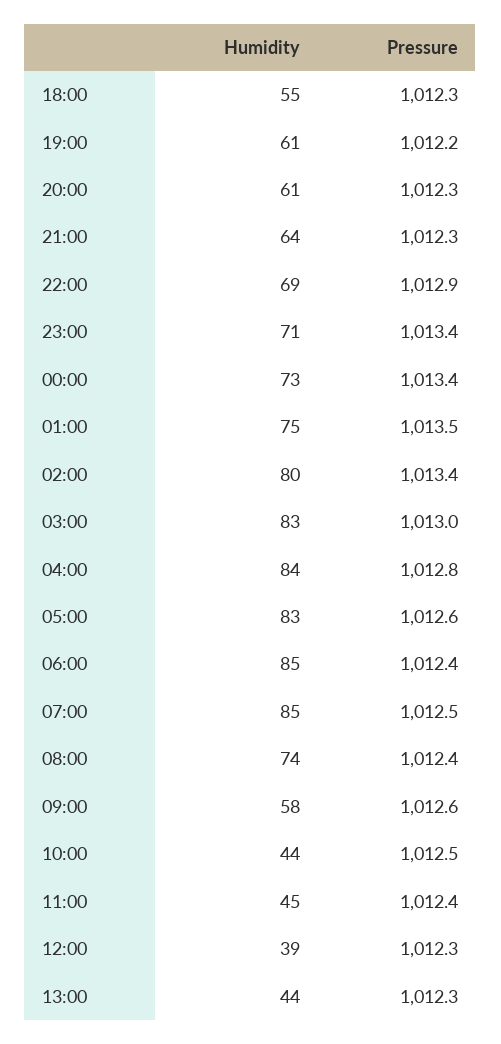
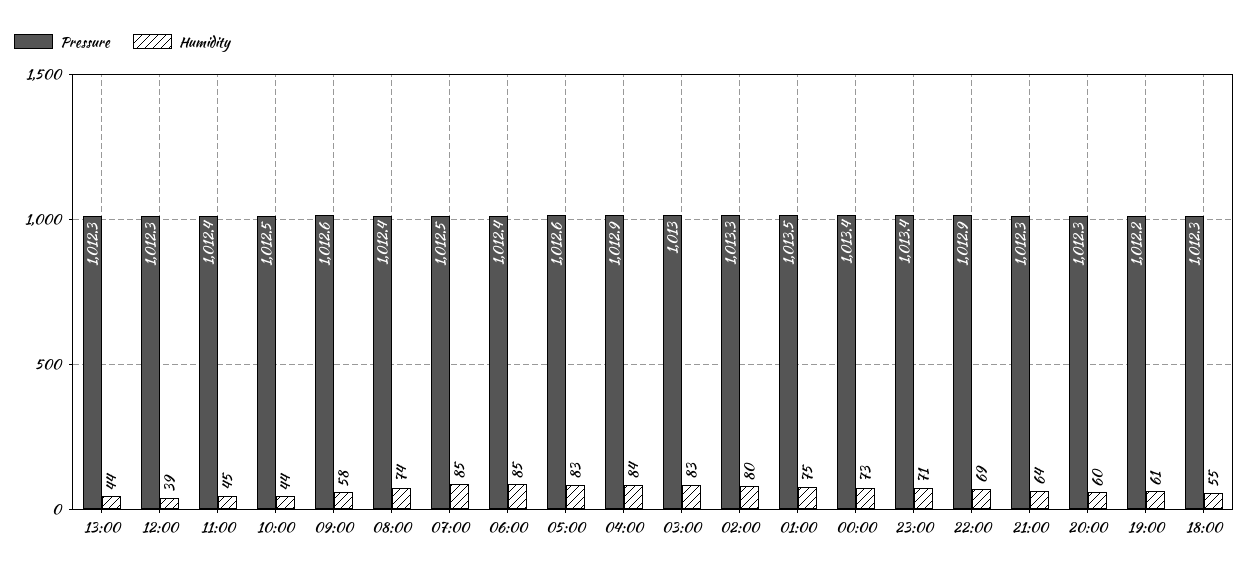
  {
    "Humidity": {
      "18:00": 55,
      "19:00": 61,
-     "20:00": 61,
+     "20:00": 60,
      "21:00": 64,
      "22:00": 69,
      "23:00": 71,
      "00:00": 73,
      "01:00": 75,
      "02:00": 80,
      "03:00": 83,
      "04:00": 84,
      "05:00": 83,
      "06:00": 85,
      "07:00": 85,
      "08:00": 74,
      "09:00": 58,
      "10:00": 44,
      "11:00": 45,
      "12:00": 39,
      "13:00": 44
    },
    "Pressure": {
      "18:00": 1012.3,
      "19:00": 1012.2,
      "20:00": 1012.3,
      "21:00": 1012.3,
      "22:00": 1012.9,
      "23:00": 1013.4,
      "00:00": 1013.4,
      "01:00": 1013.5,
-     "02:00": 1013.4,
+     "02:00": 1013.3,
      "03:00": 1013,
-     "04:00": 1012.8,
+     "04:00": 1012.9,
      "05:00": 1012.6,
      "06:00": 1012.4,
      "07:00": 1012.5,
      "08:00": 1012.4,
      "09:00": 1012.6,
      "10:00": 1012.5,
      "11:00": 1012.4,
      "12:00": 1012.3,
      "13:00": 1012.3
    }
  }

